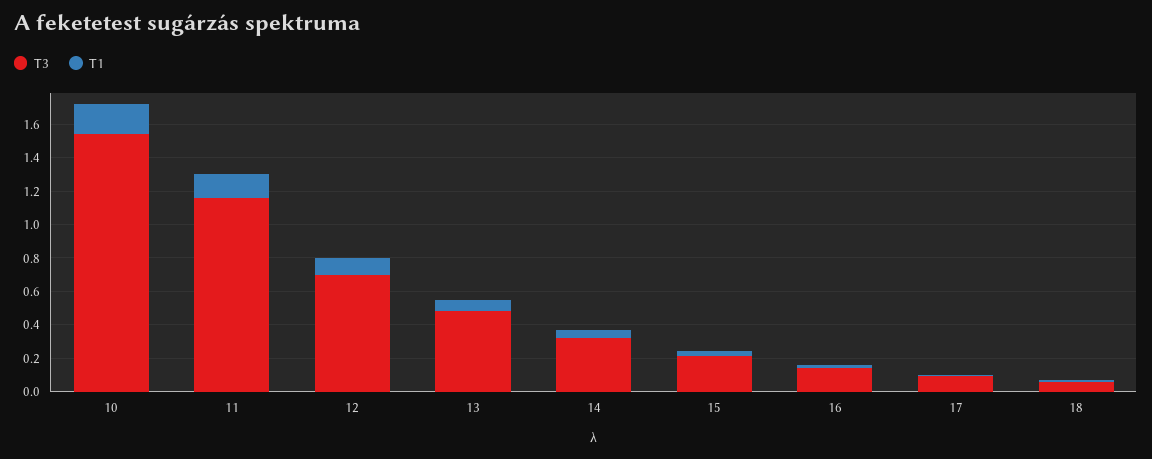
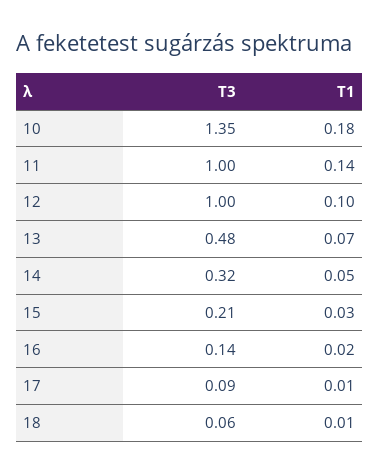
  {
    "T3": {
-     "10": 1.55,
+     "10": 1.35,
-     "11": 1.15,
+     "11": 1,
-     "12": 0.7,
+     "12": 1,
      "13": 0.48,
      "14": 0.32,
      "15": 0.21,
      "16": 0.14,
      "17": 0.09,
      "18": 0.06
    },
    "T1": {
      "10": 0.18,
      "11": 0.14,
      "12": 0.1,
      "13": 0.07,
      "14": 0.05,
      "15": 0.03,
      "16": 0.02,
      "17": 0.01,
      "18": 0.01
    }
  }

